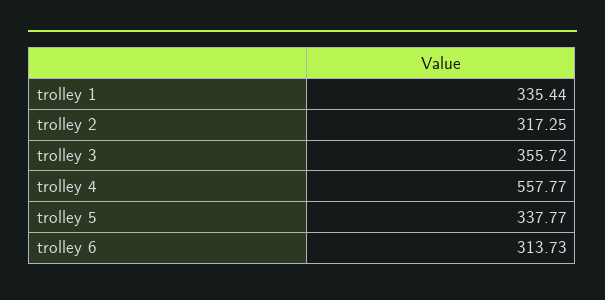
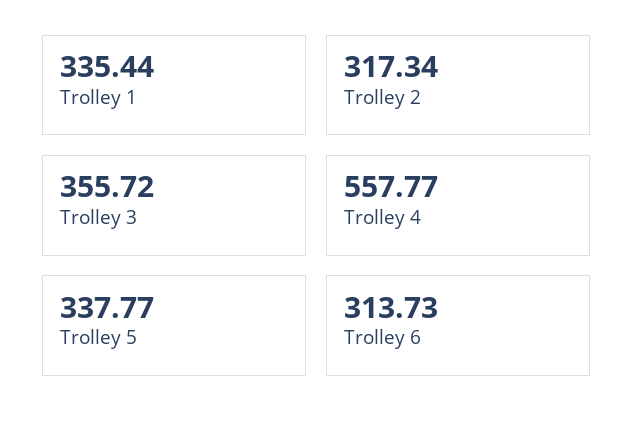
  {
    "trolley 1": 335.44,
-   "trolley 2": 317.25,
+   "trolley 2": 317.34,
    "trolley 3": 355.72,
    "trolley 4": 557.77,
    "trolley 5": 337.77,
    "trolley 6": 313.73
  }

